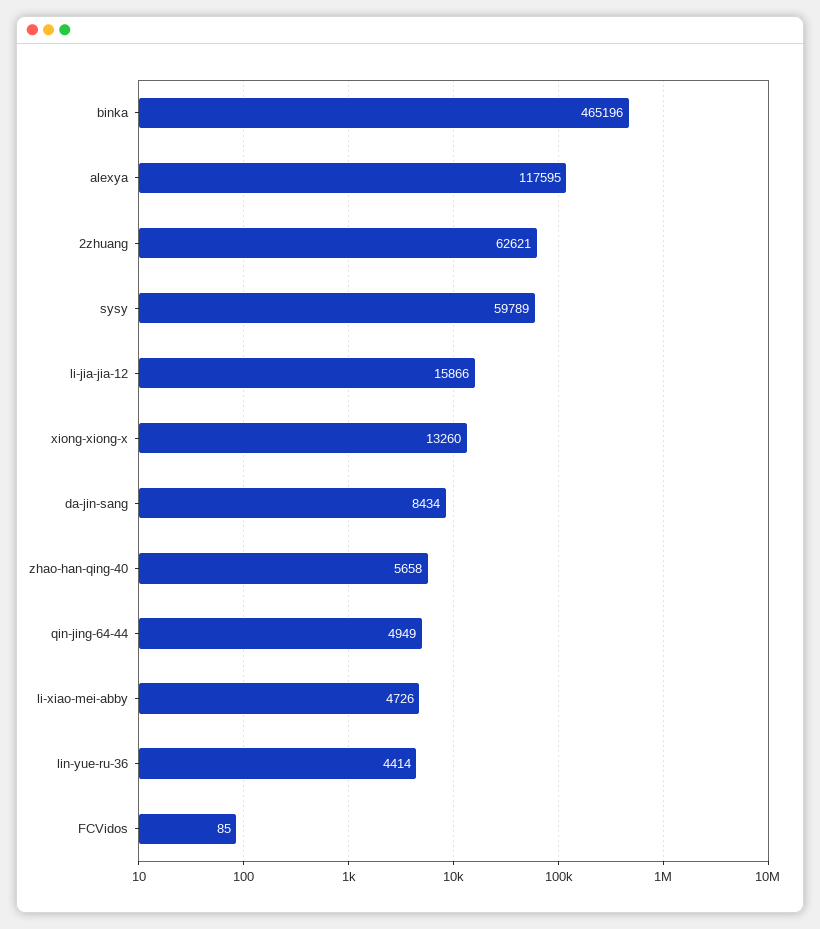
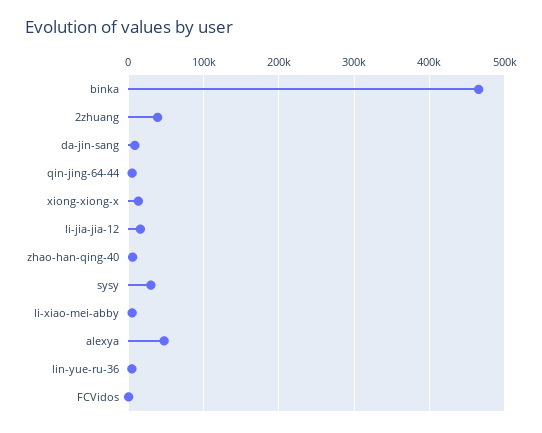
  {
    "binka": 465196,
-   "alexya": 117595,
+   "alexya": 50000,
-   "2zhuang": 62621,
+   "2zhuang": 40000,
-   "sysy": 59789,
+   "sysy": 30000,
    "li-jia-jia-12": 15866,
    "xiong-xiong-x": 13260,
    "da-jin-sang": 8434,
    "zhao-han-qing-40": 5658,
    "qin-jing-64-44": 4949,
    "li-xiao-mei-abby": 4726,
    "lin-yue-ru-36": 4414,
    "FCVidos": 85
  }

